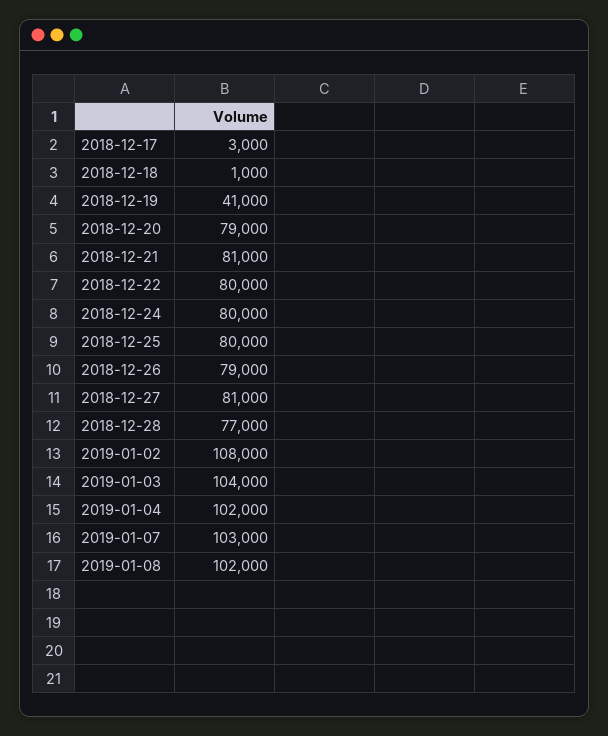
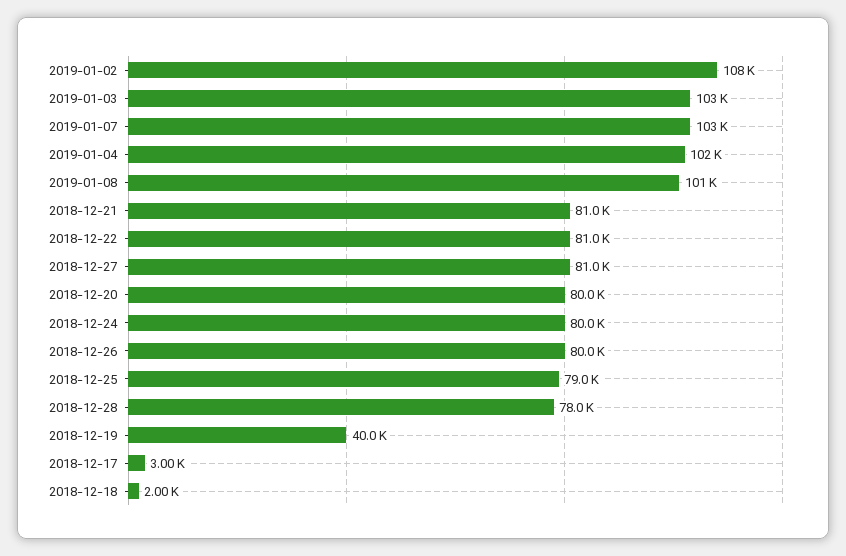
  {
    "2018-12-17": 3000,
-   "2018-12-18": 1000,
+   "2018-12-18": 2000,
-   "2018-12-19": 41000,
+   "2018-12-19": 40000,
-   "2018-12-20": 79000,
+   "2018-12-20": 80000,
    "2018-12-21": 81000,
-   "2018-12-22": 80000,
+   "2018-12-22": 81000,
    "2018-12-24": 80000,
-   "2018-12-25": 80000,
+   "2018-12-25": 79000,
-   "2018-12-26": 79000,
+   "2018-12-26": 80000,
    "2018-12-27": 81000,
-   "2018-12-28": 77000,
+   "2018-12-28": 78000,
    "2019-01-02": 108000,
-   "2019-01-03": 104000,
+   "2019-01-03": 103000,
    "2019-01-04": 102000,
    "2019-01-07": 103000,
-   "2019-01-08": 102000
+   "2019-01-08": 101000
  }

